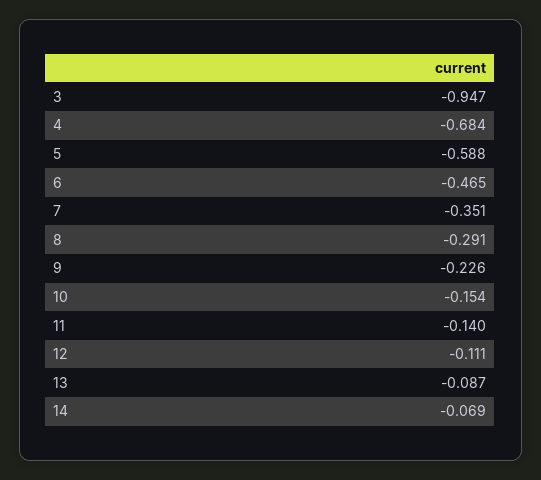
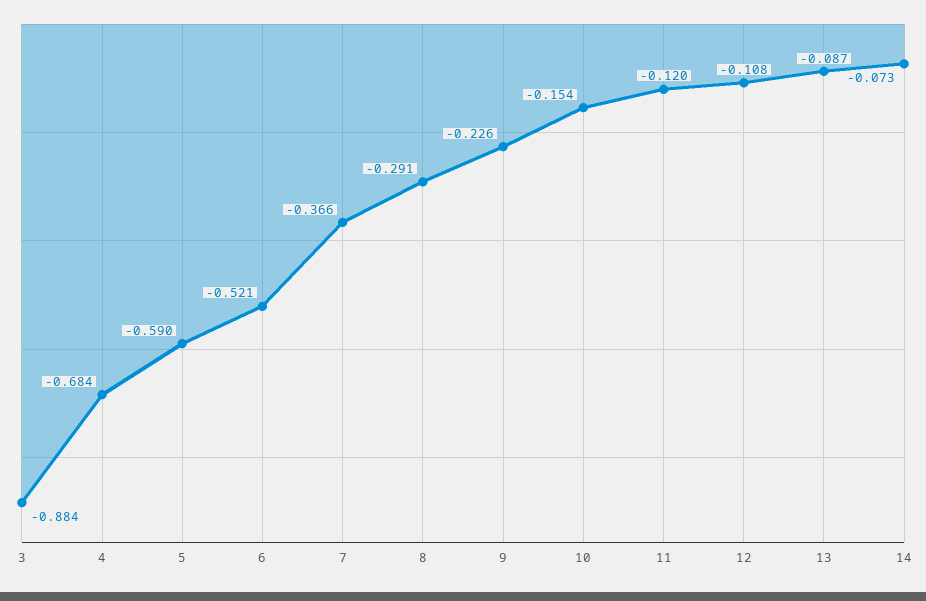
  {
-   "3": -0.947,
+   "3": -0.884,
    "4": -0.684,
-   "5": -0.588,
+   "5": -0.59,
-   "6": -0.465,
+   "6": -0.521,
-   "7": -0.351,
+   "7": -0.366,
    "8": -0.291,
    "9": -0.226,
    "10": -0.154,
-   "11": -0.14,
+   "11": -0.12,
-   "12": -0.111,
+   "12": -0.108,
    "13": -0.087,
-   "14": -0.069
+   "14": -0.073
  }

